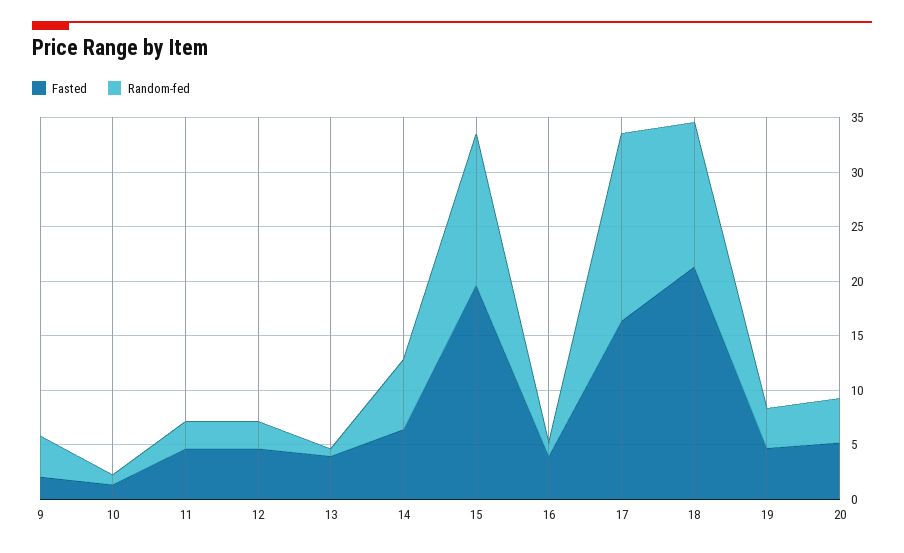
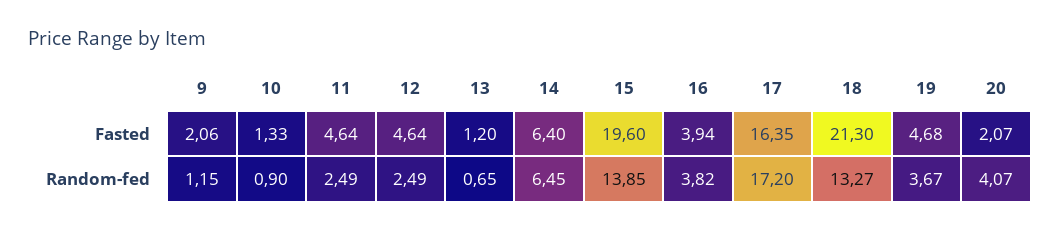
  {
    "Fasted": {
      "9": 2.06,
      "10": 1.33,
      "11": 4.64,
      "12": 4.64,
-     "13": 4,
+     "13": 1.2,
      "14": 6.4,
      "15": 19.6,
      "16": 3.94,
      "17": 16.35,
      "18": 21.3,
      "19": 4.68,
-     "20": 5
+     "20": 2.07
    },
    "Random-fed": {
-     "9": 4,
+     "9": 1.15,
      "10": 0.9,
      "11": 2.49,
      "12": 2.49,
      "13": 0.65,
      "14": 6.45,
      "15": 13.85,
-     "16": 1,
+     "16": 3.82,
      "17": 17.2,
      "18": 13.27,
      "19": 3.67,
      "20": 4.07
    }
  }

